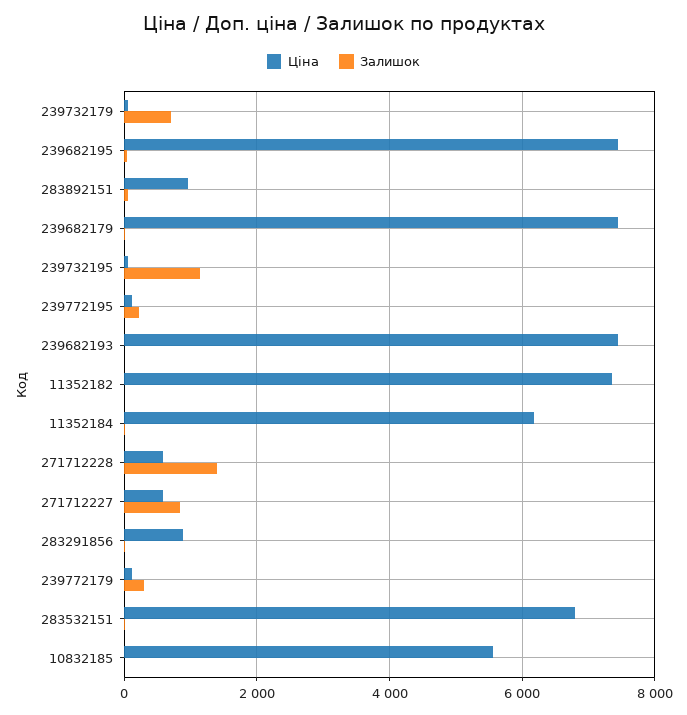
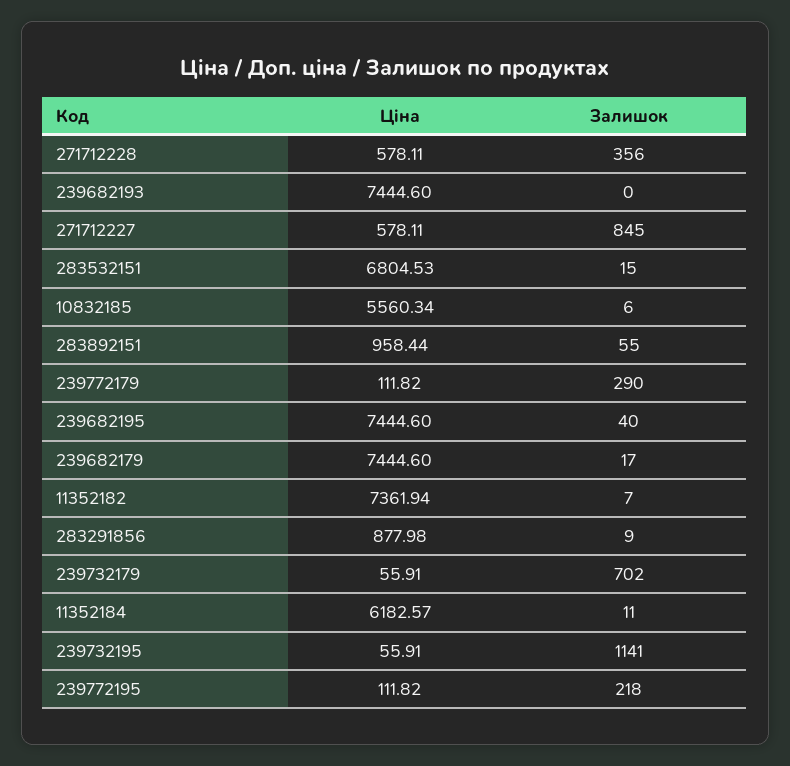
  {
    "Ціна": {
      "239732179": 55.91,
      "239682195": 7444.6,
      "283892151": 958.44,
      "239682179": 7444.6,
      "239732195": 55.91,
      "239772195": 111.82,
      "239682193": 7444.6,
      "11352182": 7361.94,
      "11352184": 6182.57,
      "271712228": 578.11,
      "271712227": 578.11,
      "283291856": 877.98,
      "239772179": 111.82,
      "283532151": 6804.53,
      "10832185": 5560.34
    },
    "Залишок": {
      "239732179": 702,
      "239682195": 40,
      "283892151": 55,
      "239682179": 17,
      "239732195": 1141,
      "239772195": 218,
      "239682193": 0,
      "11352182": 7,
      "11352184": 11,
-     "271712228": 1400,
+     "271712228": 356,
      "271712227": 845,
      "283291856": 9,
      "239772179": 290,
      "283532151": 15,
      "10832185": 6
    }
  }

